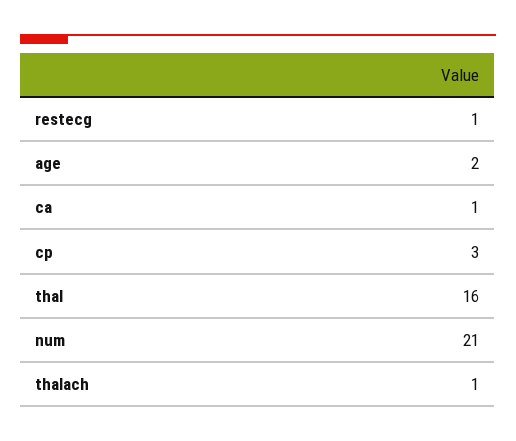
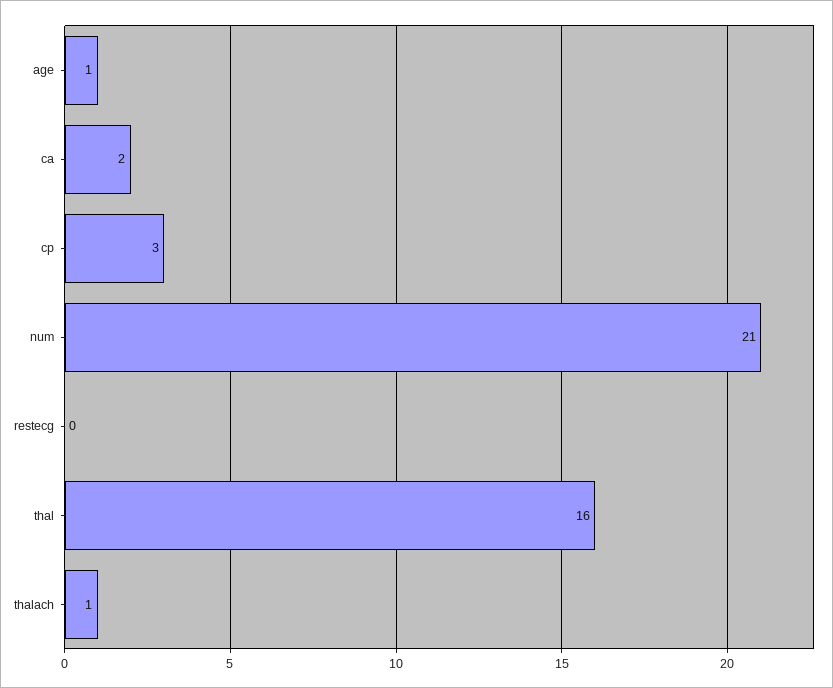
  {
-   "restecg": 1,
+   "restecg": 0,
-   "age": 2,
+   "age": 1,
-   "ca": 1,
+   "ca": 2,
    "cp": 3,
    "thal": 16,
    "num": 21,
    "thalach": 1
  }

